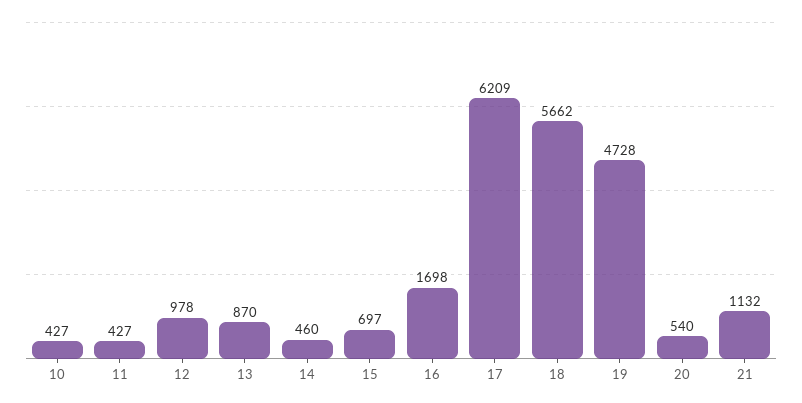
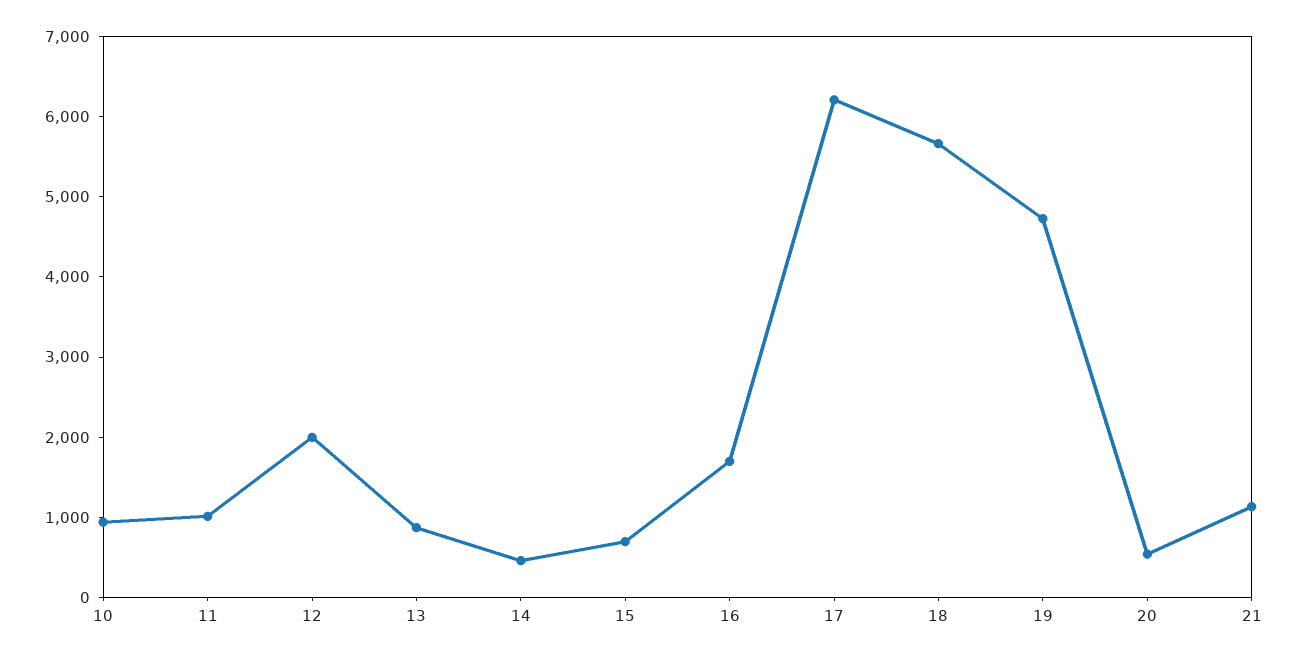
  {
-   "10": 427,
+   "10": 1000,
-   "11": 427,
+   "11": 1000,
-   "12": 978,
+   "12": 2000,
    "13": 870,
    "14": 460,
    "15": 697,
    "16": 1698,
    "17": 6209,
    "18": 5662,
    "19": 4728,
    "20": 540,
    "21": 1132
  }

